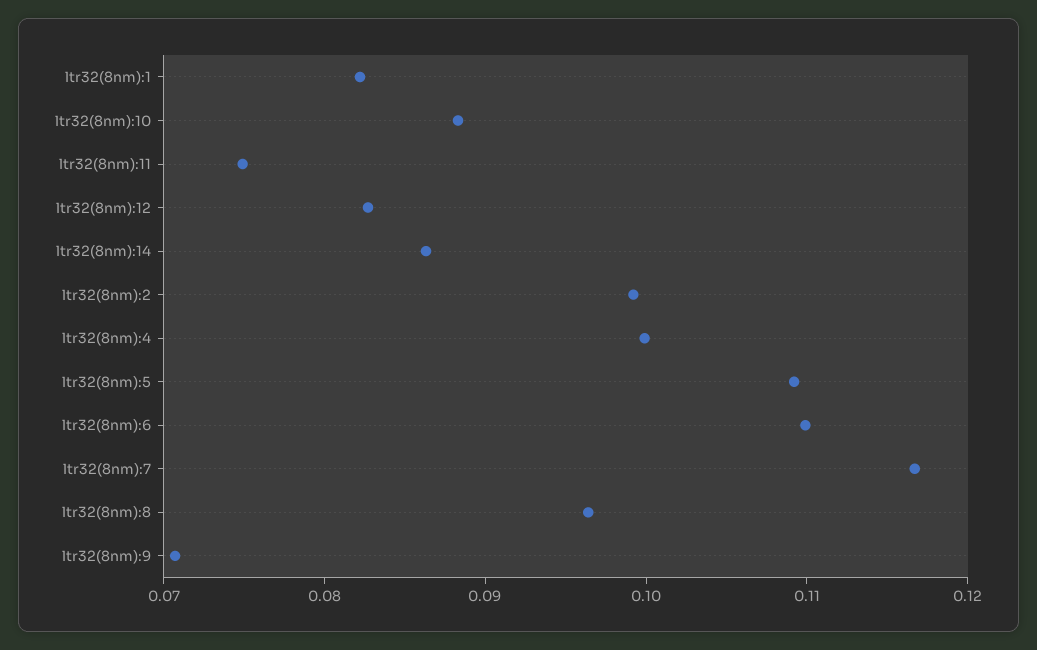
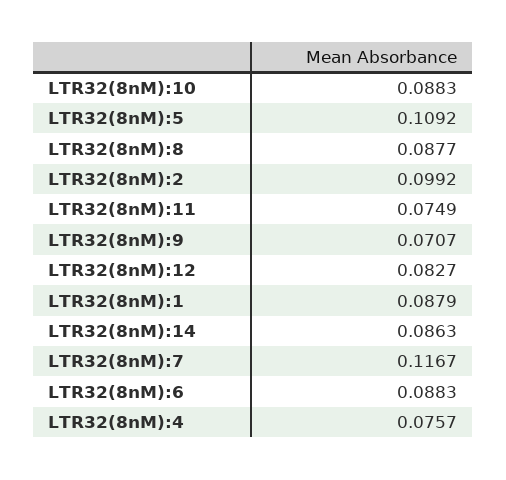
  {
-   "ltr32(8nm):1": 0.082,
+   "ltr32(8nm):1": 0.0879,
    "ltr32(8nm):10": 0.0883,
    "ltr32(8nm):11": 0.0749,
    "ltr32(8nm):12": 0.0827,
    "ltr32(8nm):14": 0.0863,
    "ltr32(8nm):2": 0.0992,
-   "ltr32(8nm):4": 0.1,
+   "ltr32(8nm):4": 0.0757,
    "ltr32(8nm):5": 0.1092,
-   "ltr32(8nm):6": 0.11,
+   "ltr32(8nm):6": 0.0883,
    "ltr32(8nm):7": 0.1167,
-   "ltr32(8nm):8": 0.096,
+   "ltr32(8nm):8": 0.0877,
    "ltr32(8nm):9": 0.0707
  }

